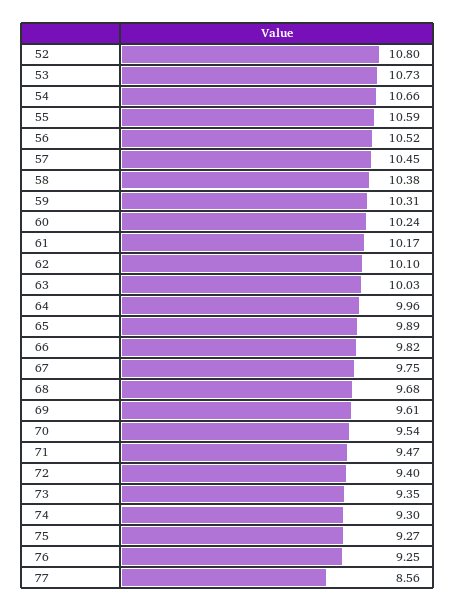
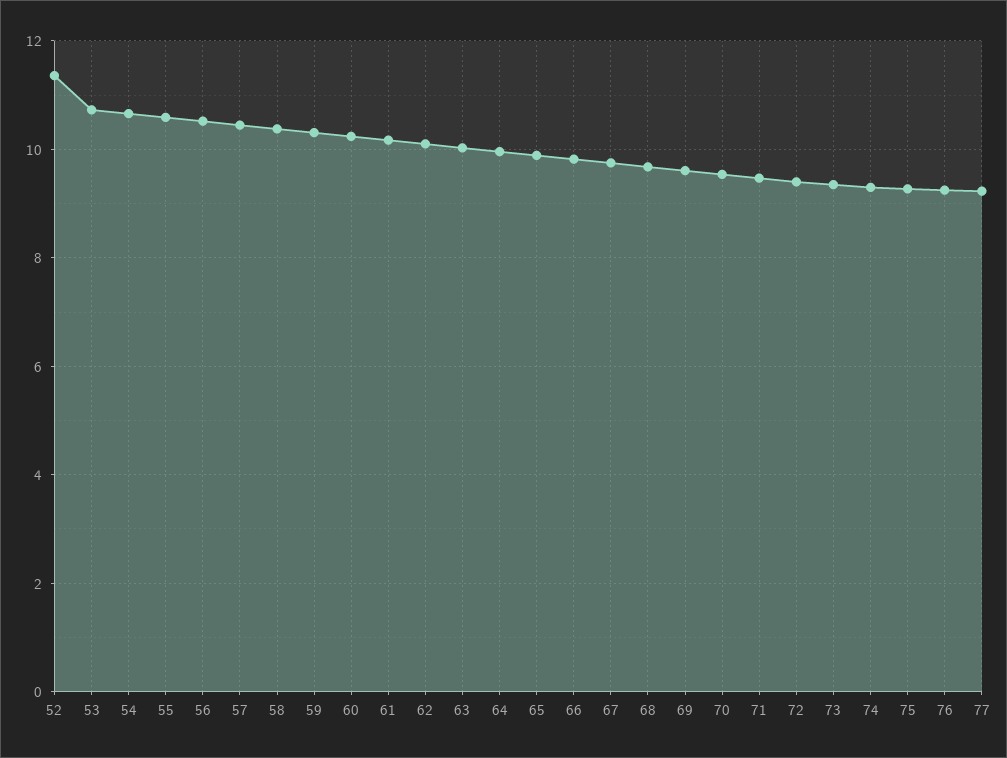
  {
-   "52": 10.8,
+   "52": 11.4,
    "53": 10.73,
    "54": 10.66,
    "55": 10.59,
    "56": 10.52,
    "57": 10.45,
    "58": 10.38,
    "59": 10.31,
    "60": 10.24,
    "61": 10.17,
    "62": 10.1,
    "63": 10.03,
    "64": 9.96,
    "65": 9.89,
    "66": 9.82,
    "67": 9.75,
    "68": 9.68,
    "69": 9.61,
    "70": 9.54,
    "71": 9.47,
    "72": 9.4,
    "73": 9.35,
    "74": 9.3,
    "75": 9.27,
    "76": 9.25,
-   "77": 8.56
+   "77": 9.2
  }

